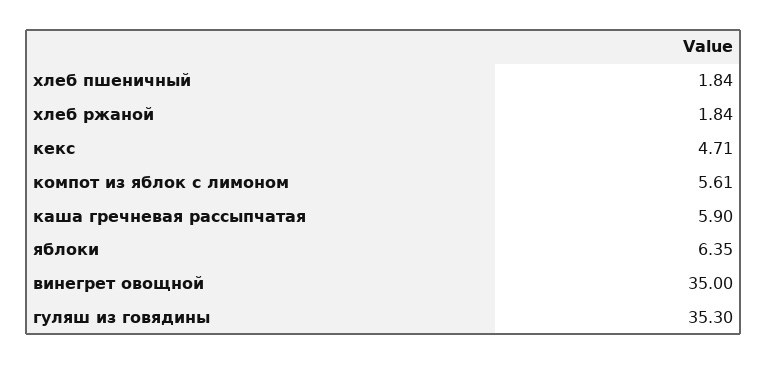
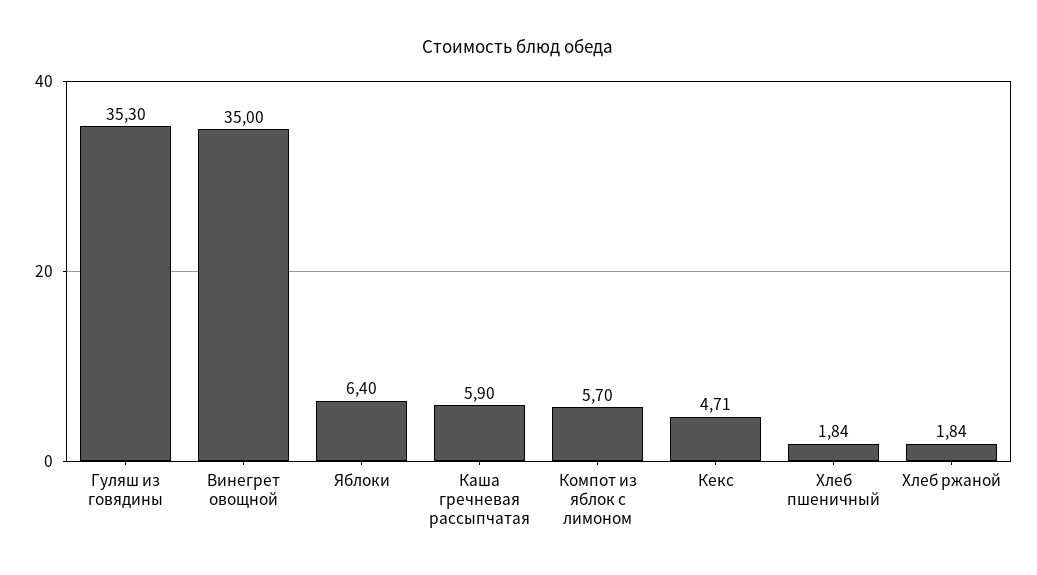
  {
    "хлеб пшеничный": 1.84,
    "хлеб ржаной": 1.84,
    "кекс": 4.71,
-   "компот из яблок с лимоном": 5.61,
+   "компот из яблок с лимоном": 5.7,
    "каша гречневая рассыпчатая": 5.9,
-   "яблоки": 6.35,
+   "яблоки": 6.4,
    "винегрет овощной": 35,
    "гуляш из говядины": 35.3
  }

